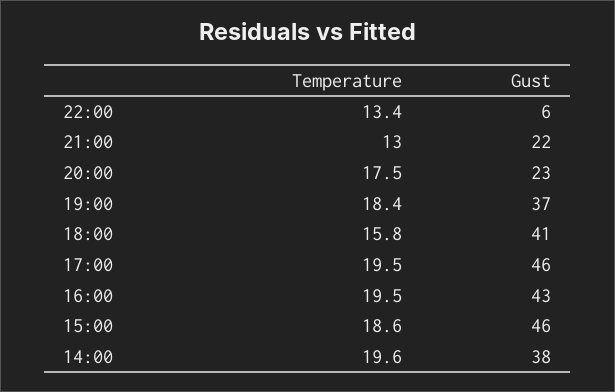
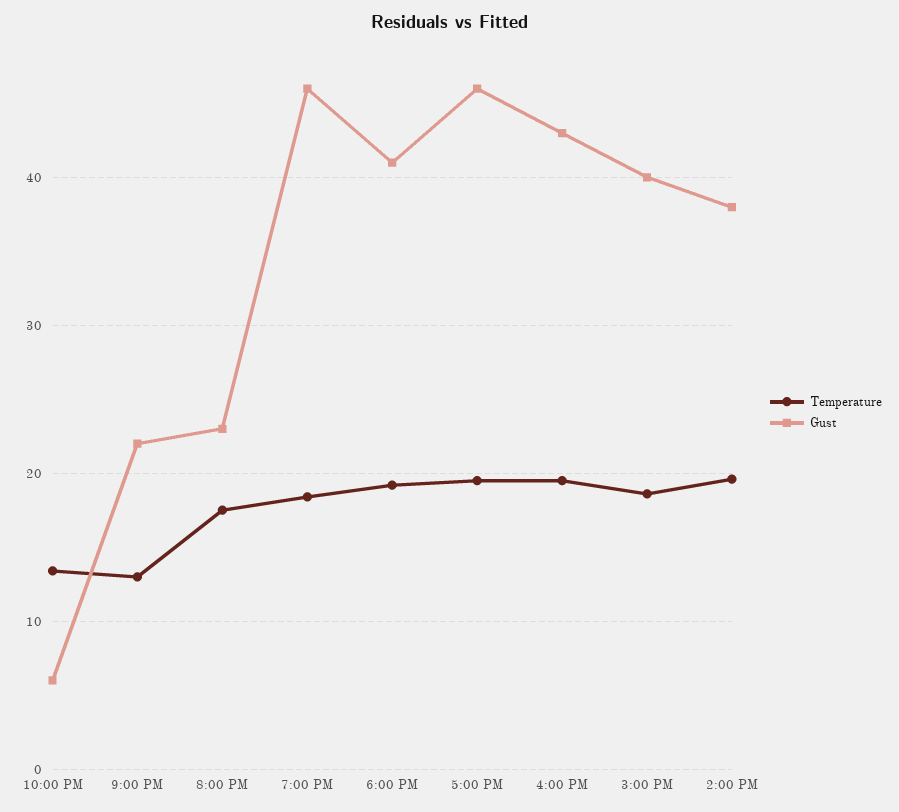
  {
    "Temperature": {
      "22:00": 13.4,
      "21:00": 13,
      "20:00": 17.5,
      "19:00": 18.4,
-     "18:00": 15.8,
+     "18:00": 19,
      "17:00": 19.5,
      "16:00": 19.5,
      "15:00": 18.6,
      "14:00": 19.6
    },
    "Gust": {
      "22:00": 6,
      "21:00": 22,
      "20:00": 23,
-     "19:00": 37,
+     "19:00": 46,
      "18:00": 41,
      "17:00": 46,
      "16:00": 43,
-     "15:00": 46,
+     "15:00": 40,
      "14:00": 38
    }
  }

